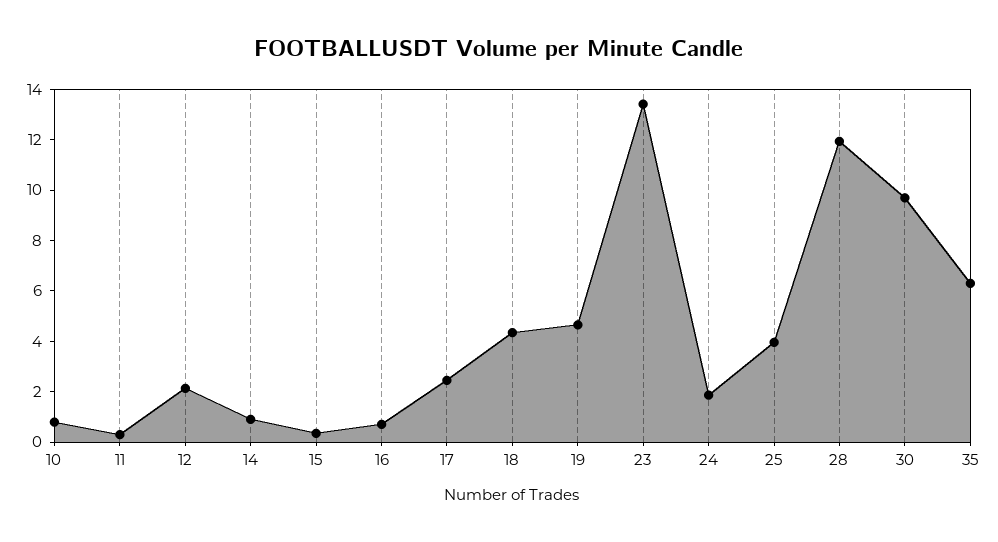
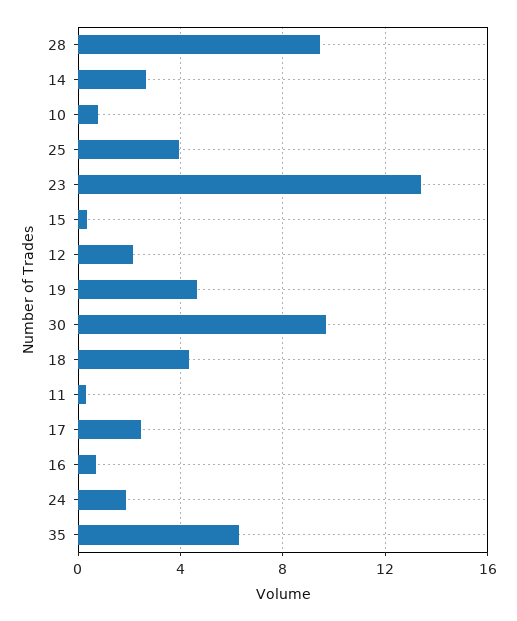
  {
    "10": 1,
    "11": 0.5,
    "12": 2,
-   "14": 1,
+   "14": 2.5,
    "15": 0.5,
    "16": 0.5,
    "17": 2.5,
    "18": 4.5,
    "19": 4.5,
    "23": 13.5,
    "24": 2,
    "25": 4,
-   "28": 12,
+   "28": 9.5,
    "30": 9.5,
    "35": 6.5
  }

